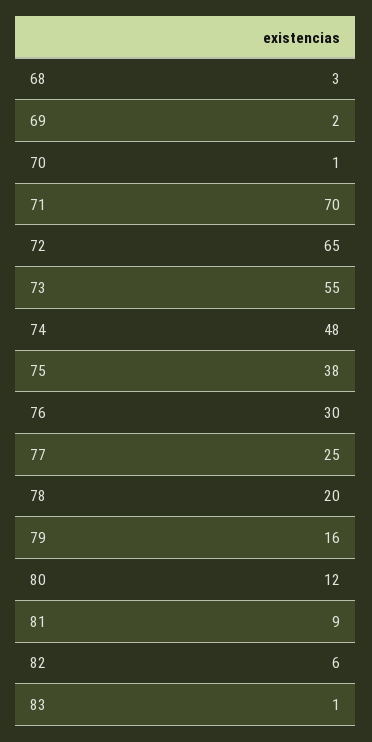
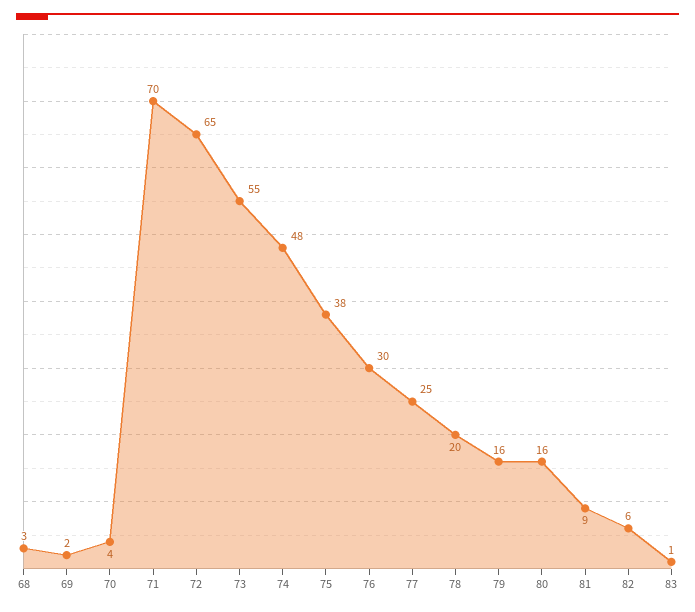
  {
    "68": 3,
    "69": 2,
-   "70": 1,
+   "70": 4,
    "71": 70,
    "72": 65,
    "73": 55,
    "74": 48,
    "75": 38,
    "76": 30,
    "77": 25,
    "78": 20,
    "79": 16,
-   "80": 12,
+   "80": 16,
    "81": 9,
    "82": 6,
    "83": 1
  }

